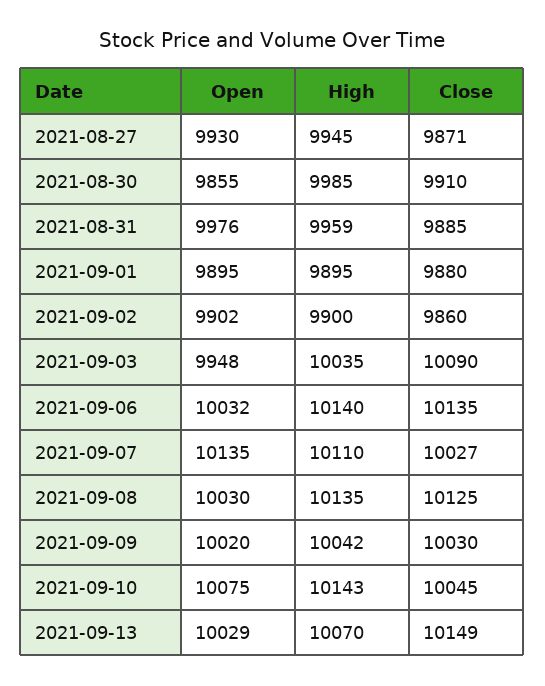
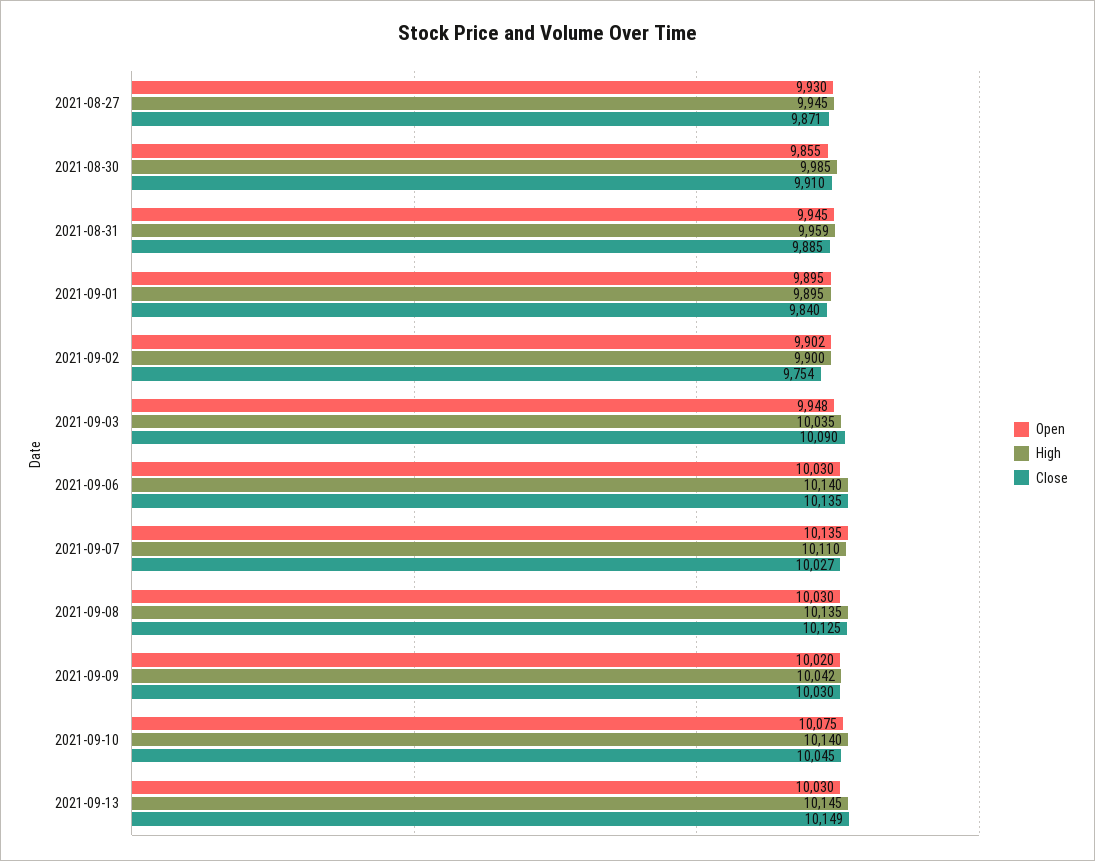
  {
    "Open": {
      "2021-08-27": 9930,
      "2021-08-30": 9855,
-     "2021-08-31": 9976,
+     "2021-08-31": 9945,
      "2021-09-01": 9895,
      "2021-09-02": 9902,
      "2021-09-03": 9948,
-     "2021-09-06": 10032,
+     "2021-09-06": 10030,
      "2021-09-07": 10135,
      "2021-09-08": 10030,
      "2021-09-09": 10020,
      "2021-09-10": 10075,
-     "2021-09-13": 10029
+     "2021-09-13": 10030
    },
    "High": {
      "2021-08-27": 9945,
      "2021-08-30": 9985,
      "2021-08-31": 9959,
      "2021-09-01": 9895,
      "2021-09-02": 9900,
      "2021-09-03": 10035,
      "2021-09-06": 10140,
      "2021-09-07": 10110,
      "2021-09-08": 10135,
      "2021-09-09": 10042,
-     "2021-09-10": 10143,
+     "2021-09-10": 10140,
-     "2021-09-13": 10070
+     "2021-09-13": 10145
    },
    "Close": {
      "2021-08-27": 9871,
      "2021-08-30": 9910,
      "2021-08-31": 9885,
-     "2021-09-01": 9880,
+     "2021-09-01": 9840,
-     "2021-09-02": 9860,
+     "2021-09-02": 9754,
      "2021-09-03": 10090,
      "2021-09-06": 10135,
      "2021-09-07": 10027,
      "2021-09-08": 10125,
      "2021-09-09": 10030,
      "2021-09-10": 10045,
      "2021-09-13": 10149
    }
  }

